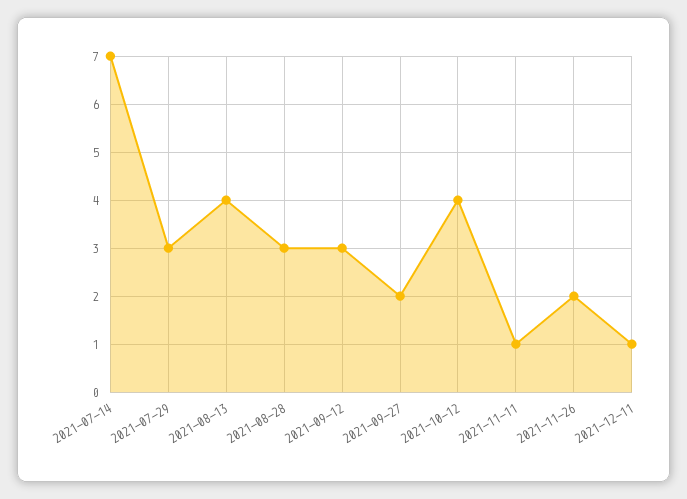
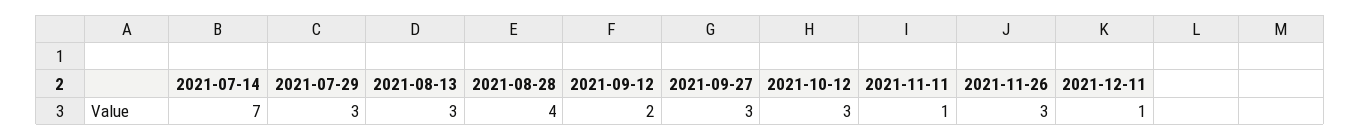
  {
    "2021-07-14": 7,
    "2021-07-29": 3,
-   "2021-08-13": 4,
+   "2021-08-13": 3,
-   "2021-08-28": 3,
+   "2021-08-28": 4,
-   "2021-09-12": 3,
+   "2021-09-12": 2,
-   "2021-09-27": 2,
+   "2021-09-27": 3,
-   "2021-10-12": 4,
+   "2021-10-12": 3,
    "2021-11-11": 1,
-   "2021-11-26": 2,
+   "2021-11-26": 3,
    "2021-12-11": 1
  }

